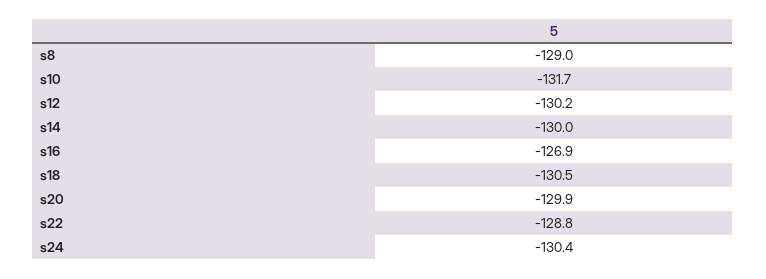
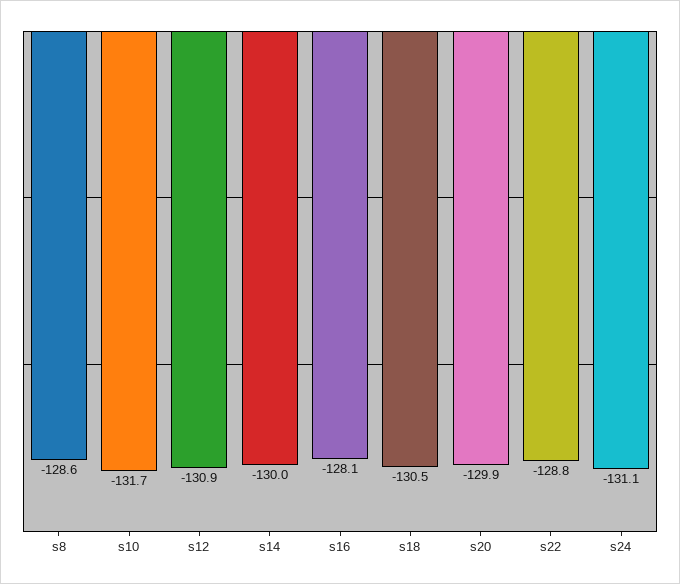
  {
-   "s8": -129,
+   "s8": -128.6,
    "s10": -131.7,
-   "s12": -130.2,
+   "s12": -130.9,
    "s14": -130,
-   "s16": -126.9,
+   "s16": -128.1,
    "s18": -130.5,
    "s20": -129.9,
    "s22": -128.8,
-   "s24": -130.4
+   "s24": -131.1
  }

